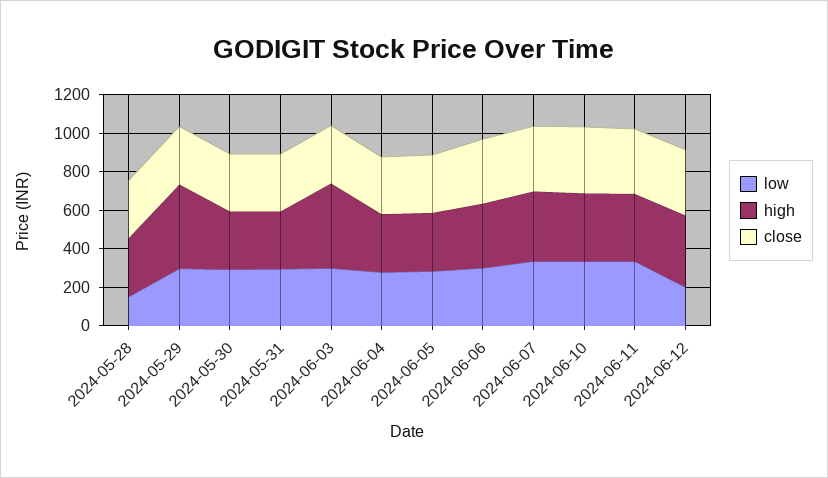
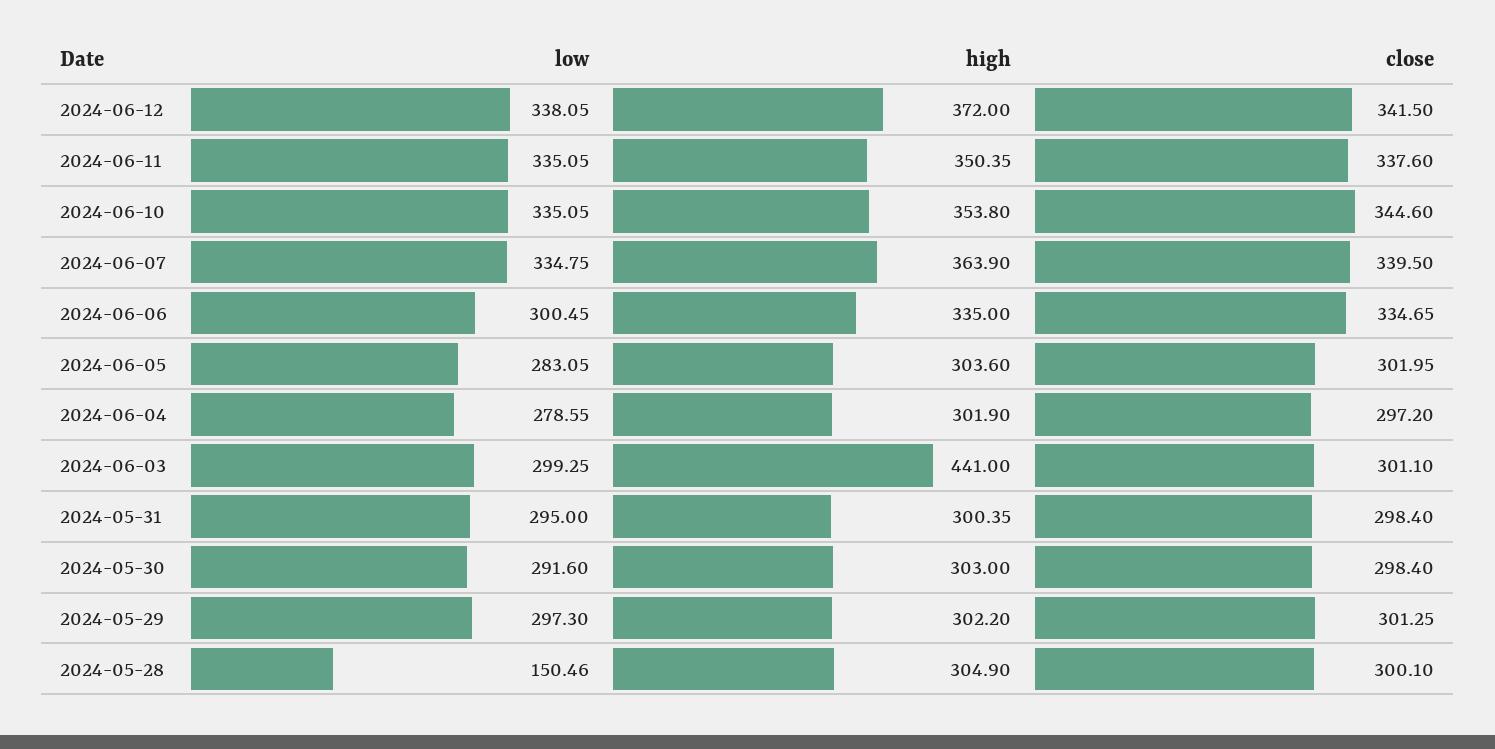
  {
    "low": {
      "2024-05-28": 150.46,
      "2024-05-29": 297.3,
      "2024-05-30": 291.6,
      "2024-05-31": 295,
      "2024-06-03": 299.25,
      "2024-06-04": 278.55,
      "2024-06-05": 283.05,
      "2024-06-06": 300.45,
      "2024-06-07": 334.75,
      "2024-06-10": 335.05,
      "2024-06-11": 335.05,
-     "2024-06-12": 200
+     "2024-06-12": 338.05
    },
    "high": {
      "2024-05-28": 304.9,
-     "2024-05-29": 450,
+     "2024-05-29": 302.2,
      "2024-05-30": 303,
      "2024-05-31": 300.35,
      "2024-06-03": 441,
      "2024-06-04": 301.9,
      "2024-06-05": 303.6,
      "2024-06-06": 335,
      "2024-06-07": 363.9,
      "2024-06-10": 353.8,
      "2024-06-11": 350.35,
      "2024-06-12": 372
    },
    "close": {
      "2024-05-28": 300.1,
      "2024-05-29": 301.25,
      "2024-05-30": 298.4,
      "2024-05-31": 298.4,
      "2024-06-03": 301.1,
      "2024-06-04": 297.2,
      "2024-06-05": 301.95,
      "2024-06-06": 334.65,
      "2024-06-07": 339.5,
      "2024-06-10": 344.6,
      "2024-06-11": 337.6,
      "2024-06-12": 341.5
    }
  }

